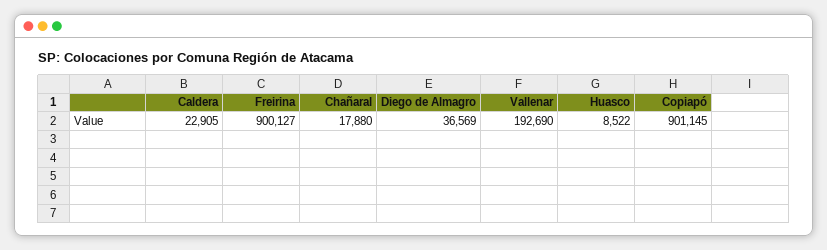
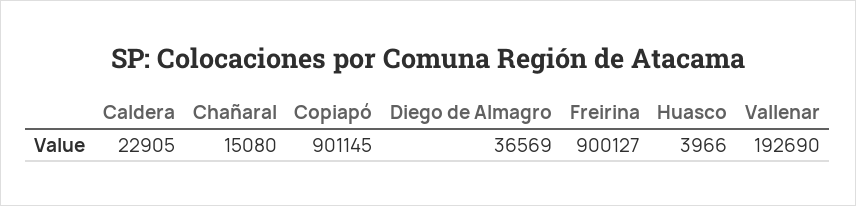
  {
    "Caldera": 22905,
    "Freirina": 900127,
-   "Chañaral": 17880,
+   "Chañaral": 15080,
    "Diego de Almagro": 36569,
    "Vallenar": 192690,
-   "Huasco": 8522,
+   "Huasco": 3966,
    "Copiapó": 901145
  }

